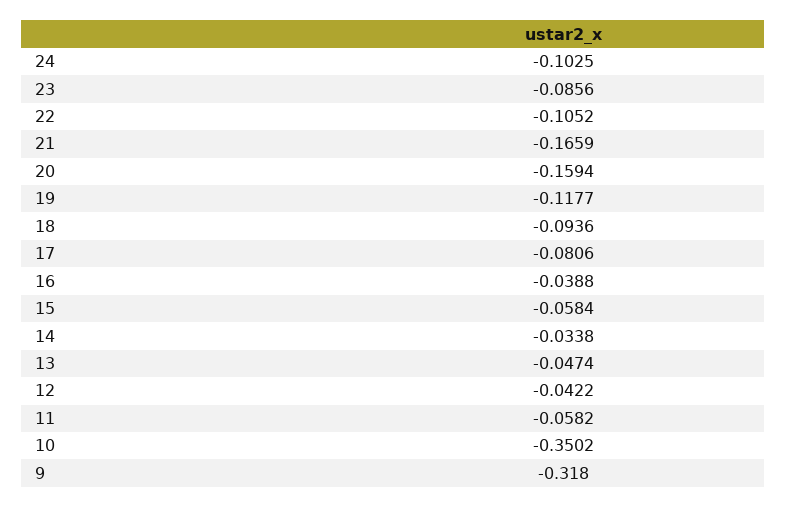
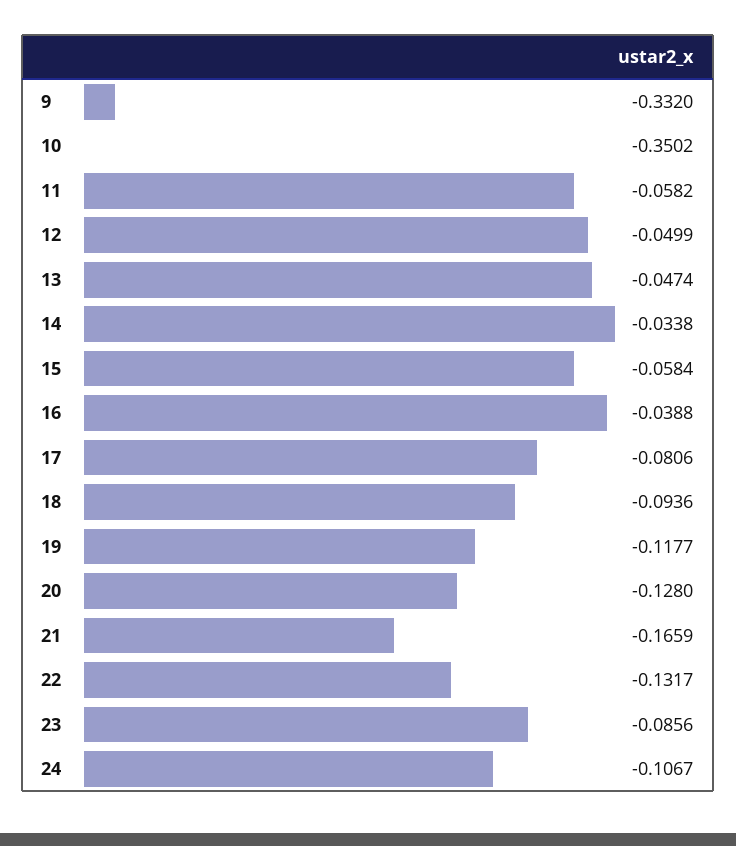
  {
-   "24": -0.1025,
+   "24": -0.1067,
    "23": -0.0856,
-   "22": -0.1052,
+   "22": -0.1317,
    "21": -0.1659,
-   "20": -0.1594,
+   "20": -0.128,
    "19": -0.1177,
    "18": -0.0936,
    "17": -0.0806,
    "16": -0.0388,
    "15": -0.0584,
    "14": -0.0338,
    "13": -0.0474,
-   "12": -0.0422,
+   "12": -0.0499,
    "11": -0.0582,
    "10": -0.3502,
-   "9": -0.318
+   "9": -0.332
  }

